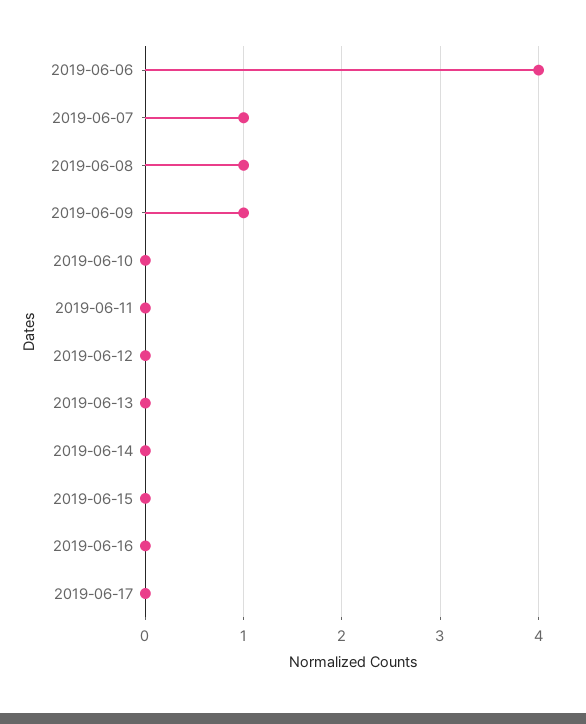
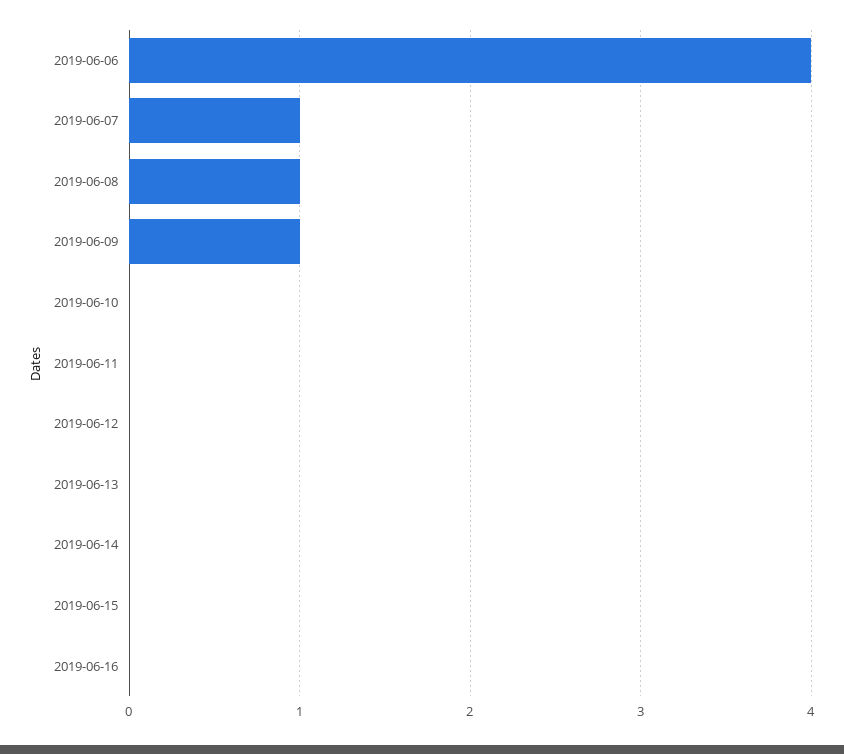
  {
    "2019-06-06": 4,
    "2019-06-07": 1,
    "2019-06-08": 1,
    "2019-06-09": 1,
    "2019-06-10": 0,
    "2019-06-11": 0,
    "2019-06-12": 0,
    "2019-06-13": 0,
    "2019-06-14": 0,
    "2019-06-15": 0,
-   "2019-06-16": 0,
+   "2019-06-16": 0
-   "2019-06-17": 0
  }

